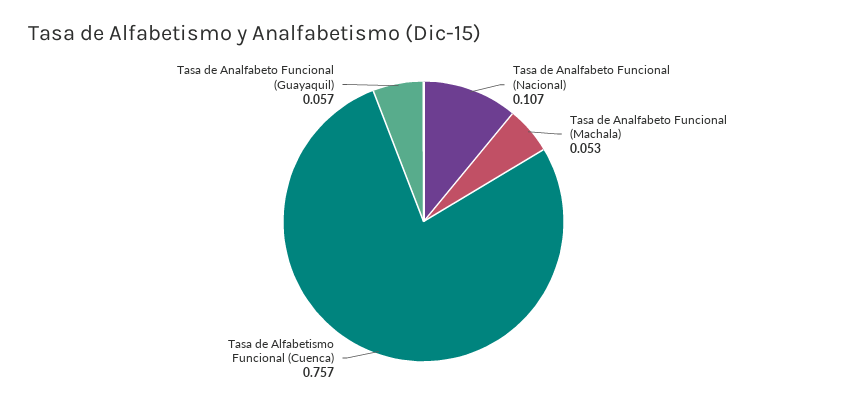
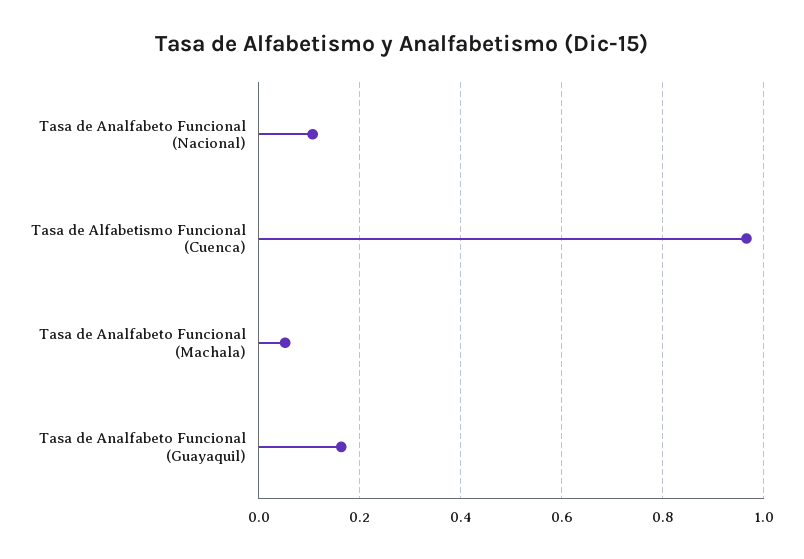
  {
    "Tasa de Analfabeto Funcional (Nacional)": 0.107,
    "Tasa de Analfabeto Funcional (Machala)": 0.053,
-   "Tasa de Alfabetismo Funcional (Cuenca)": 0.757,
+   "Tasa de Alfabetismo Funcional (Cuenca)": 0.96,
-   "Tasa de Analfabeto Funcional (Guayaquil)": 0.057
+   "Tasa de Analfabeto Funcional (Guayaquil)": 0.16
  }

